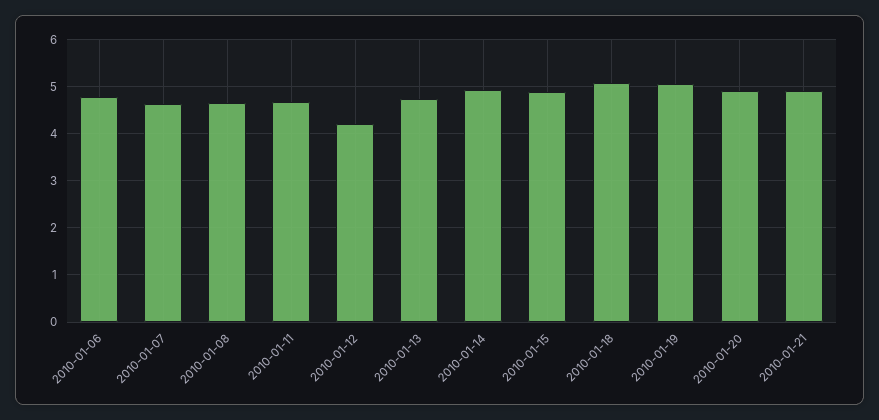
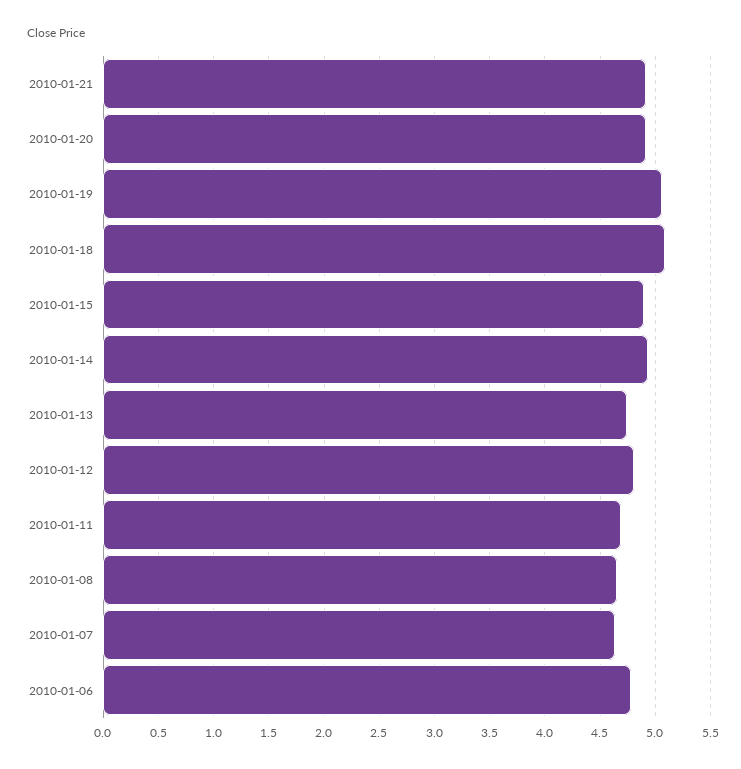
  {
    "2010-01-06": 4.8,
    "2010-01-07": 4.6,
    "2010-01-08": 4.7,
    "2010-01-11": 4.7,
-   "2010-01-12": 4.2,
+   "2010-01-12": 4.8,
    "2010-01-13": 4.7,
    "2010-01-14": 4.9,
    "2010-01-15": 4.9,
    "2010-01-18": 5.1,
    "2010-01-19": 5.1,
    "2010-01-20": 4.9,
    "2010-01-21": 4.9
  }

